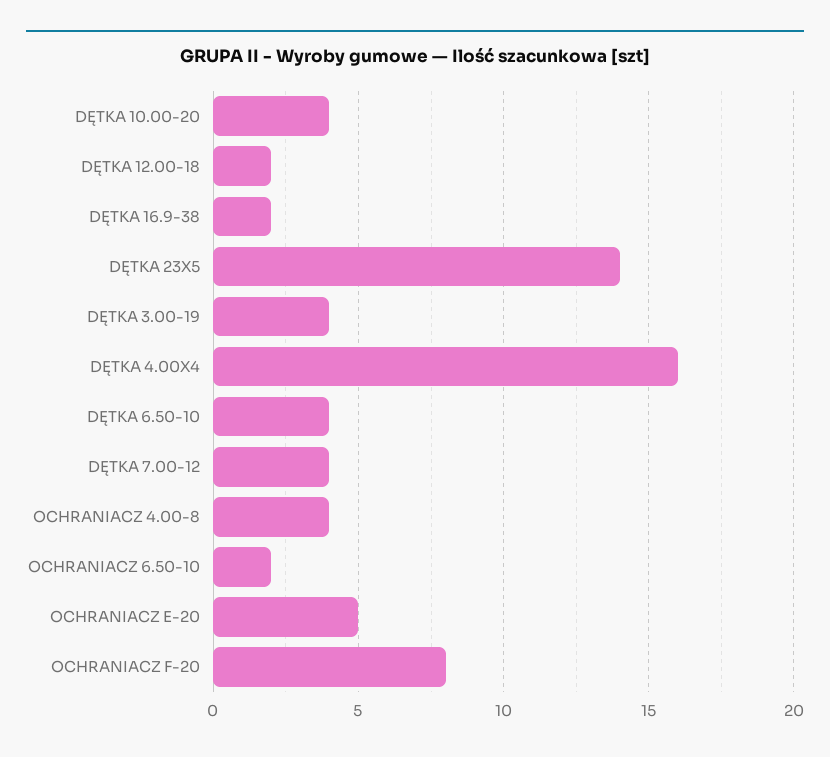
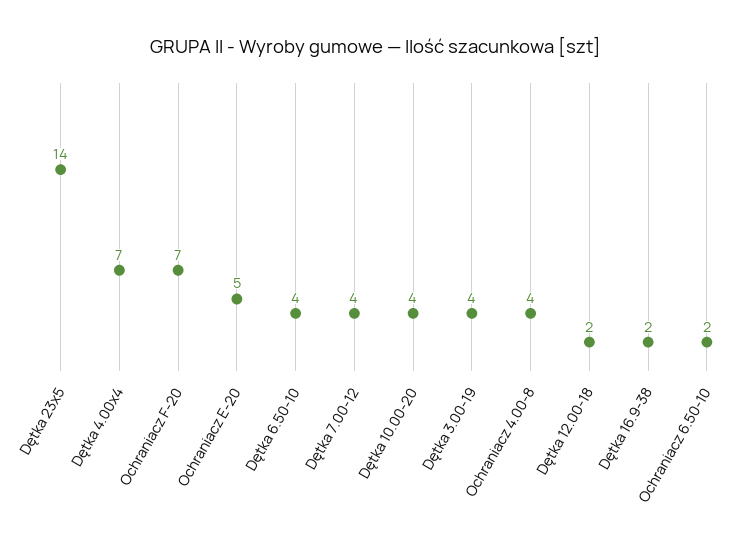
  {
    "DĘTKA 10.00-20": 4,
    "DĘTKA 12.00-18": 2,
    "DĘTKA 16.9-38": 2,
    "DĘTKA 23X5": 14,
    "DĘTKA 3.00-19": 4,
-   "DĘTKA 4.00X4": 16,
+   "DĘTKA 4.00X4": 7,
    "DĘTKA 6.50-10": 4,
    "DĘTKA 7.00-12": 4,
    "OCHRANIACZ 4.00-8": 4,
    "OCHRANIACZ 6.50-10": 2,
    "OCHRANIACZ E-20": 5,
-   "OCHRANIACZ F-20": 8
+   "OCHRANIACZ F-20": 7
  }

